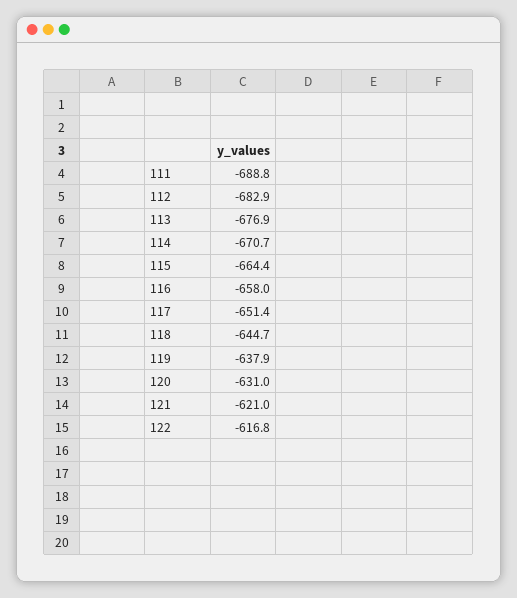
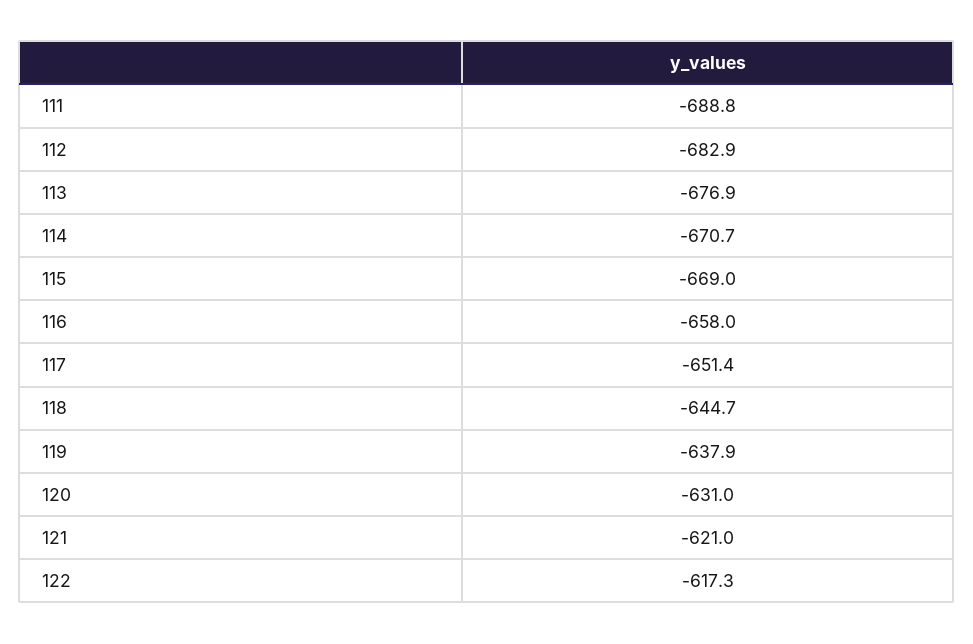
  {
    "111": -688.8,
    "112": -682.9,
    "113": -676.9,
    "114": -670.7,
-   "115": -664.4,
+   "115": -669,
    "116": -658,
    "117": -651.4,
    "118": -644.7,
    "119": -637.9,
    "120": -631,
    "121": -621,
-   "122": -616.8
+   "122": -617.3
  }

